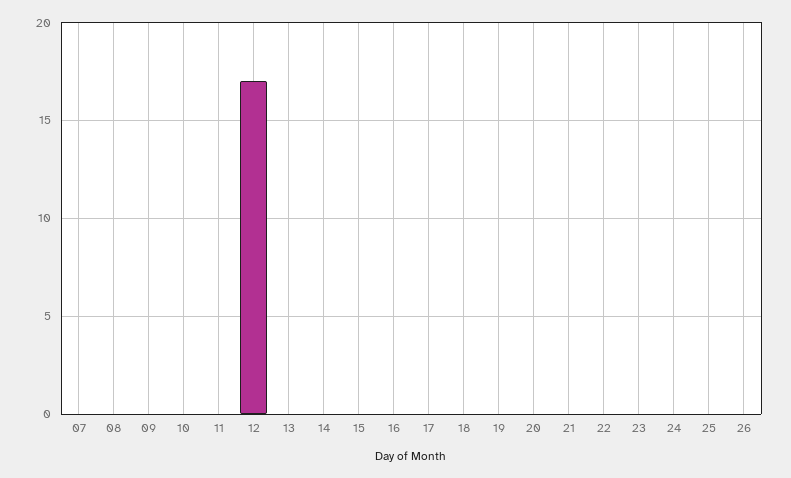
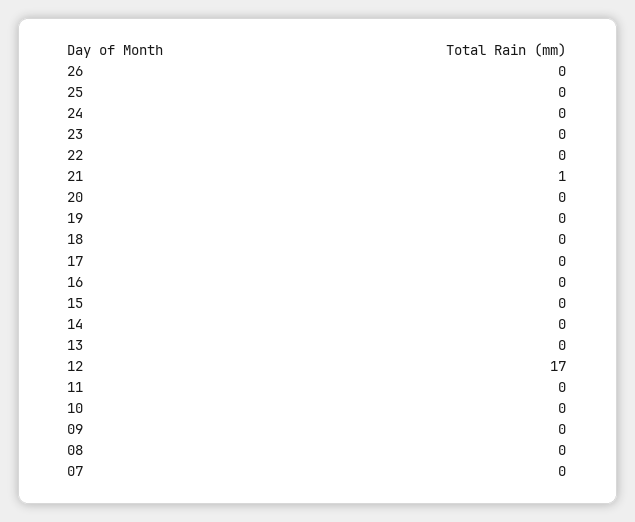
  {
    "07": 0,
    "08": 0,
    "09": 0,
    "10": 0,
    "11": 0,
    "12": 17,
    "13": 0,
    "14": 0,
    "15": 0,
    "16": 0,
    "17": 0,
    "18": 0,
    "19": 0,
    "20": 0,
-   "21": 0,
+   "21": 1,
    "22": 0,
    "23": 0,
    "24": 0,
    "25": 0,
    "26": 0
  }

